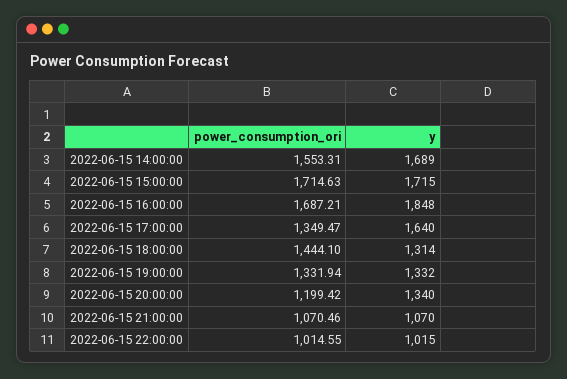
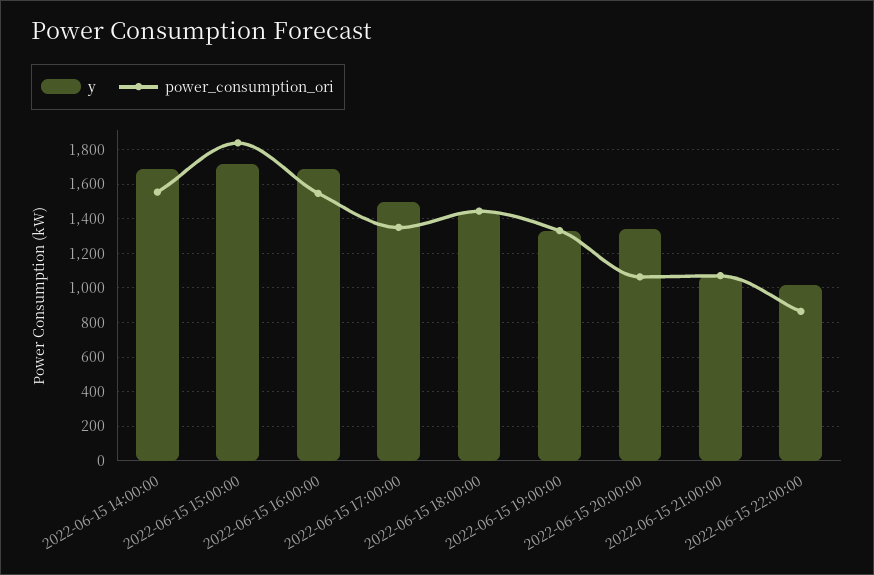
  {
    "power_consumption_ori": {
      "2022-06-15 14:00:00": 1553.31,
-     "2022-06-15 15:00:00": 1714.63,
+     "2022-06-15 15:00:00": 1850,
-     "2022-06-15 16:00:00": 1687.21,
+     "2022-06-15 16:00:00": 1550,
      "2022-06-15 17:00:00": 1349.47,
      "2022-06-15 18:00:00": 1444.1,
      "2022-06-15 19:00:00": 1331.94,
-     "2022-06-15 20:00:00": 1199.42,
+     "2022-06-15 20:00:00": 1050,
      "2022-06-15 21:00:00": 1070.46,
-     "2022-06-15 22:00:00": 1014.55
+     "2022-06-15 22:00:00": 850
    },
    "y": {
      "2022-06-15 14:00:00": 1689,
      "2022-06-15 15:00:00": 1715,
-     "2022-06-15 16:00:00": 1848,
+     "2022-06-15 16:00:00": 1700,
-     "2022-06-15 17:00:00": 1640,
+     "2022-06-15 17:00:00": 1500,
-     "2022-06-15 18:00:00": 1314,
+     "2022-06-15 18:00:00": 1450,
      "2022-06-15 19:00:00": 1332,
      "2022-06-15 20:00:00": 1340,
      "2022-06-15 21:00:00": 1070,
      "2022-06-15 22:00:00": 1015
    }
  }

